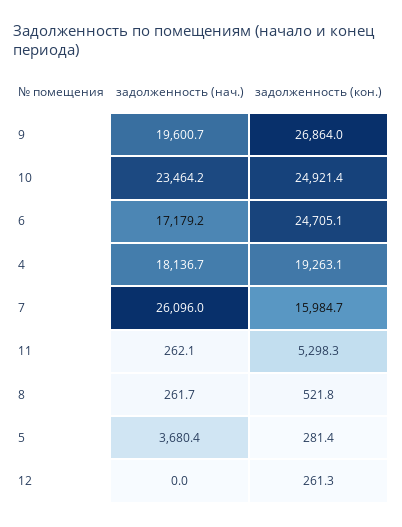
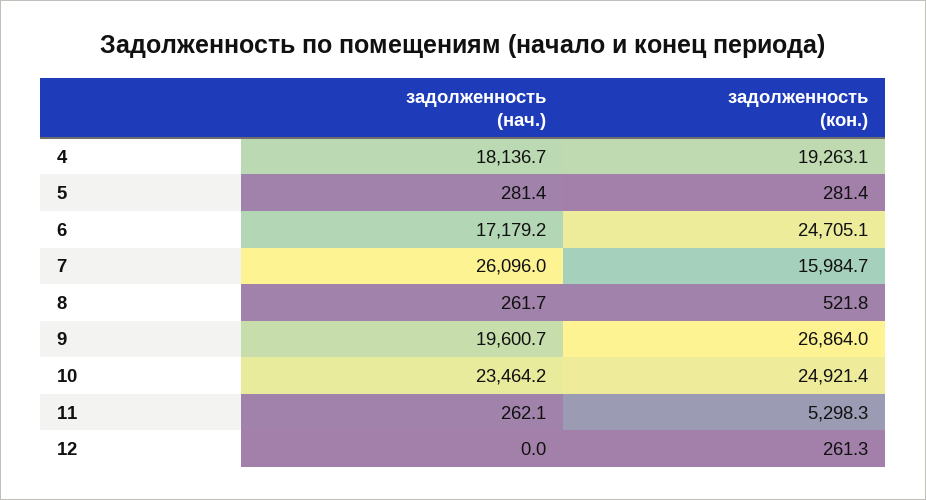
  {
    "задолженность (нач.)": {
      "9": 19600.7,
      "10": 23464.2,
      "6": 17179.2,
      "4": 18136.7,
      "7": 26096,
      "11": 262.1,
      "8": 261.7,
-     "5": 3680.4,
+     "5": 281.4,
      "12": 0
    },
    "задолженность (кон.)": {
      "9": 26864,
      "10": 24921.4,
      "6": 24705.1,
      "4": 19263.1,
      "7": 15984.7,
      "11": 5298.3,
      "8": 521.8,
      "5": 281.4,
      "12": 261.3
    }
  }

